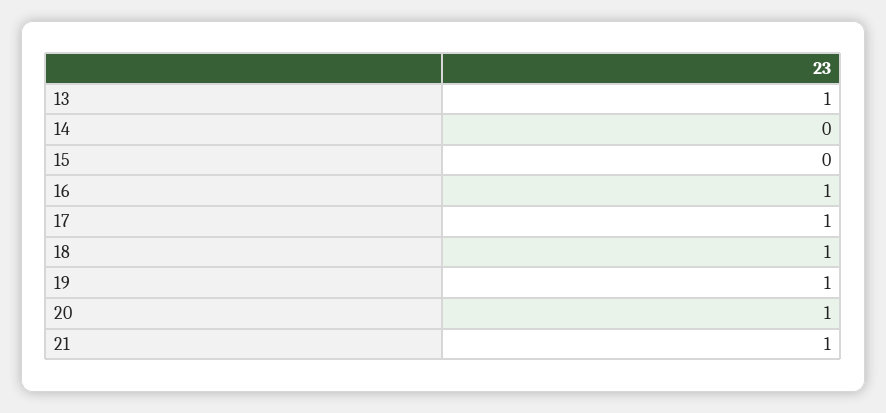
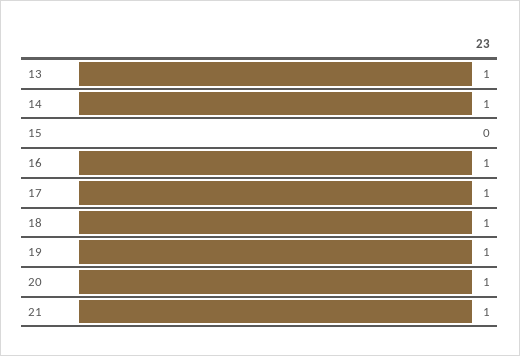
  {
    "13": 1,
-   "14": 0,
+   "14": 1,
    "15": 0,
    "16": 1,
    "17": 1,
    "18": 1,
    "19": 1,
    "20": 1,
    "21": 1
  }

